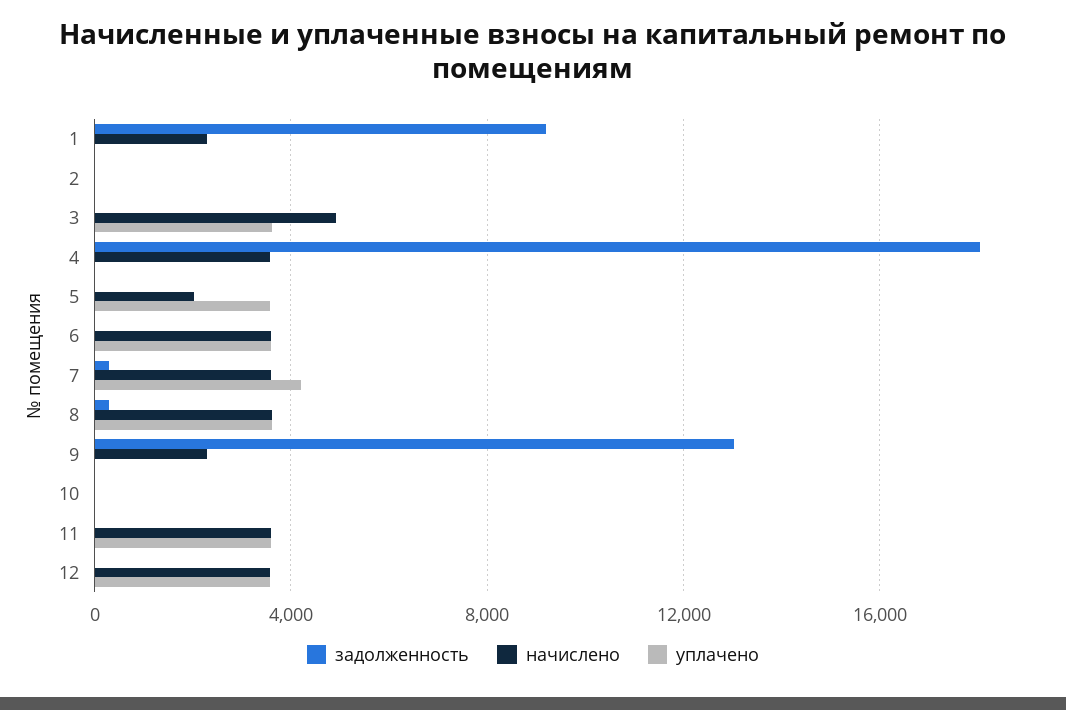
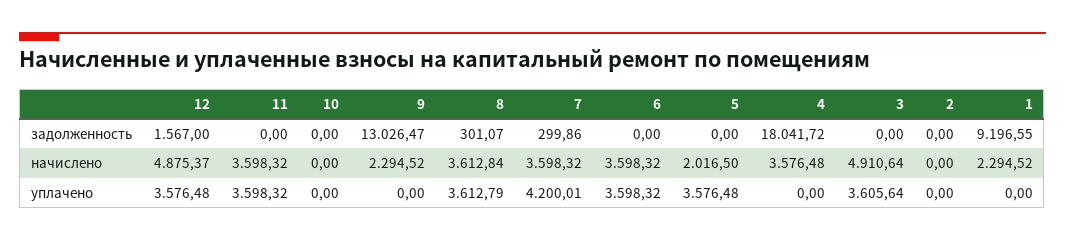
  {
    "задолженность": {
      "1": 9196.55,
      "2": 0,
      "3": 0,
      "4": 18041.72,
      "5": 0,
      "6": 0,
      "7": 299.86,
      "8": 301.07,
      "9": 13026.47,
      "10": 0,
      "11": 0,
-     "12": 0
+     "12": 1567
    },
    "начислено": {
      "1": 2294.52,
      "2": 0,
      "3": 4910.64,
      "4": 3576.48,
      "5": 2016.5,
      "6": 3598.32,
      "7": 3598.32,
      "8": 3612.84,
      "9": 2294.52,
      "10": 0,
      "11": 3598.32,
-     "12": 3500
+     "12": 4875.37
    },
    "уплачено": {
      "1": 0,
      "2": 0,
      "3": 3605.64,
      "4": 0,
      "5": 3576.48,
      "6": 3598.32,
      "7": 4200.01,
      "8": 3612.79,
      "9": 0,
      "10": 0,
      "11": 3598.32,
      "12": 3576.48
    }
  }

